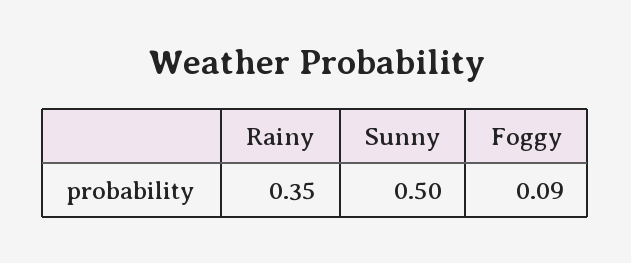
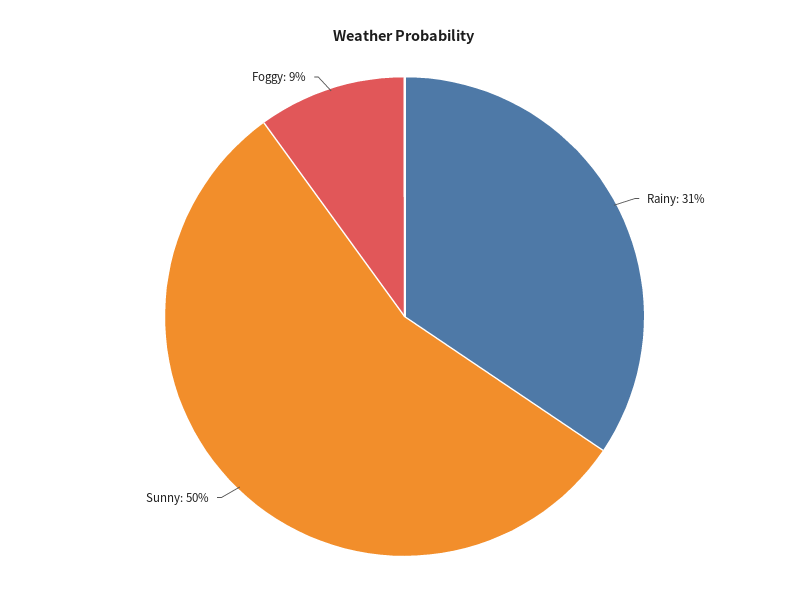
  {
-   "Rainy": 0.35,
+   "Rainy": 0.31,
    "Sunny": 0.5,
    "Foggy": 0.09
  }

